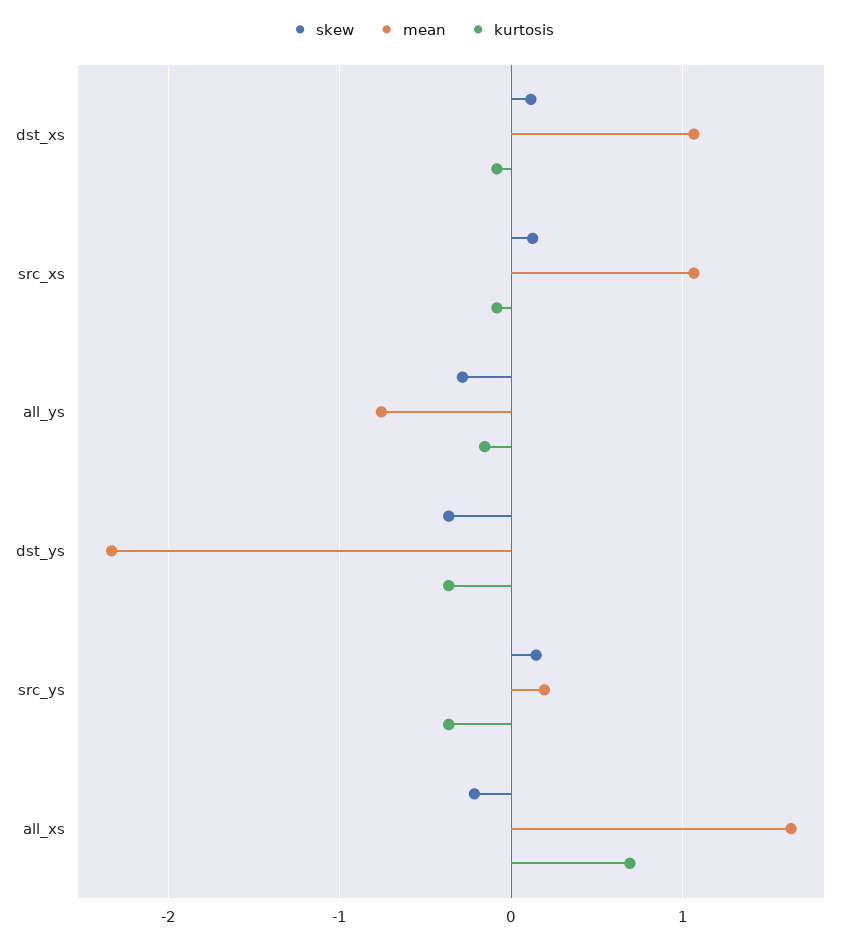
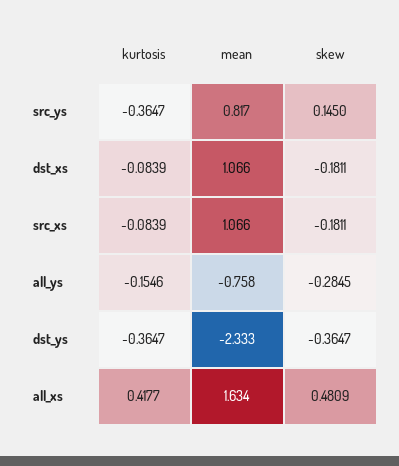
  {
    "skew": {
-     "dst_xs": 0.1,
+     "dst_xs": -0.1811,
-     "src_xs": 0.1,
+     "src_xs": -0.1811,
      "all_ys": -0.2845,
      "dst_ys": -0.3647,
      "src_ys": 0.145,
-     "all_xs": -0.2
+     "all_xs": 0.4809
    },
    "mean": {
      "dst_xs": 1.066,
      "src_xs": 1.066,
      "all_ys": -0.758,
      "dst_ys": -2.333,
-     "src_ys": 0.2,
+     "src_ys": 0.817,
      "all_xs": 1.634
    },
    "kurtosis": {
      "dst_xs": -0.0839,
      "src_xs": -0.0839,
      "all_ys": -0.1546,
      "dst_ys": -0.3647,
      "src_ys": -0.3647,
-     "all_xs": 0.7
+     "all_xs": 0.4177
    }
  }

